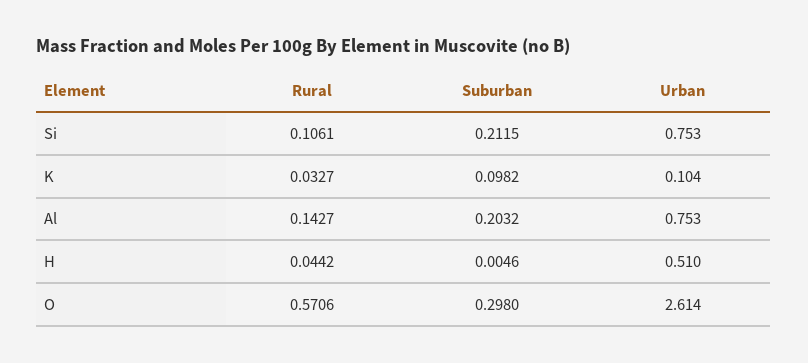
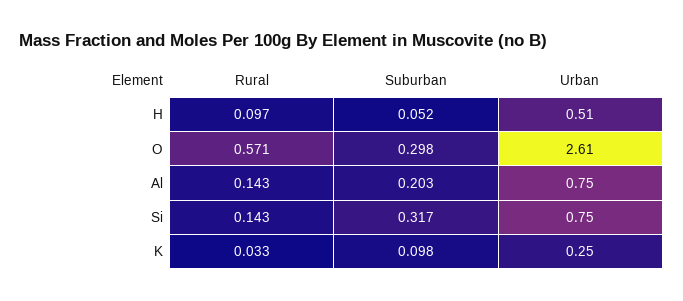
  {
    "Rural": {
-     "Si": 0.1061,
+     "Si": 0.143,
      "K": 0.0327,
      "Al": 0.1427,
-     "H": 0.0442,
+     "H": 0.097,
      "O": 0.5706
    },
    "Suburban": {
-     "Si": 0.2115,
+     "Si": 0.317,
      "K": 0.0982,
      "Al": 0.2032,
-     "H": 0.0046,
+     "H": 0.052,
      "O": 0.298
    },
    "Urban": {
      "Si": 0.753,
-     "K": 0.104,
+     "K": 0.25,
      "Al": 0.753,
      "H": 0.51,
      "O": 2.614
    }
  }

